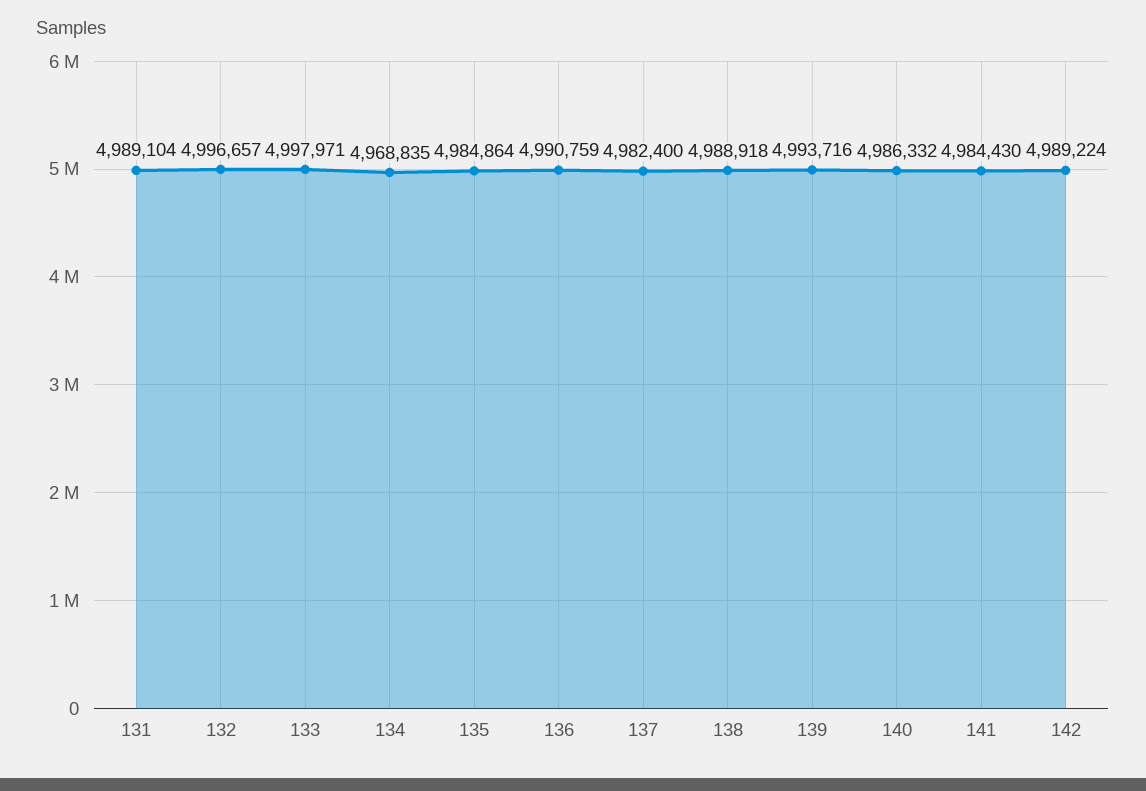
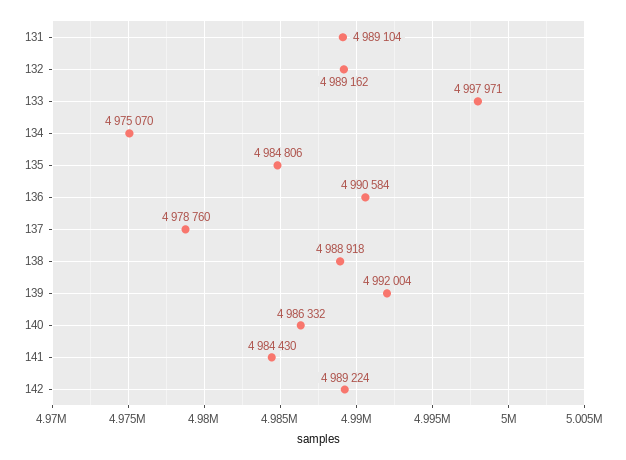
  {
    "131": 4989104,
-   "132": 4996657,
+   "132": 4989162,
    "133": 4997971,
-   "134": 4968835,
+   "134": 4975070,
-   "135": 4984864,
+   "135": 4984806,
-   "136": 4990759,
+   "136": 4990584,
-   "137": 4982400,
+   "137": 4978760,
    "138": 4988918,
-   "139": 4993716,
+   "139": 4992004,
    "140": 4986332,
    "141": 4984430,
    "142": 4989224
  }

